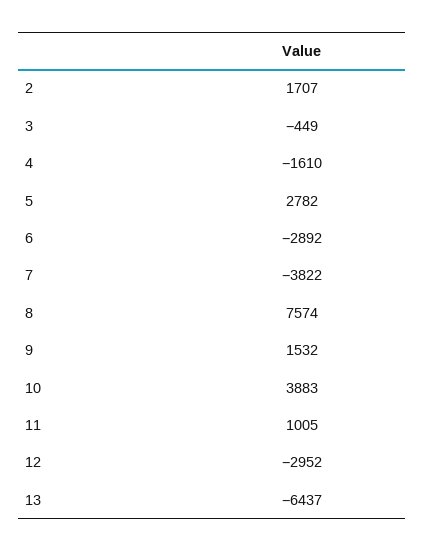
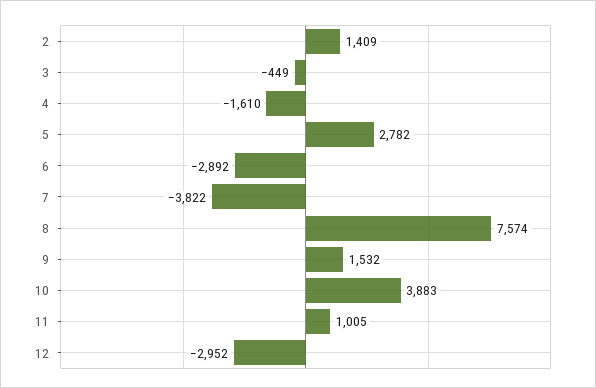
  {
-   "2": 1707,
+   "2": 1409,
    "3": -449,
    "4": -1610,
    "5": 2782,
    "6": -2892,
    "7": -3822,
    "8": 7574,
    "9": 1532,
    "10": 3883,
    "11": 1005,
-   "12": -2952,
+   "12": -2952
-   "13": -6437
  }

